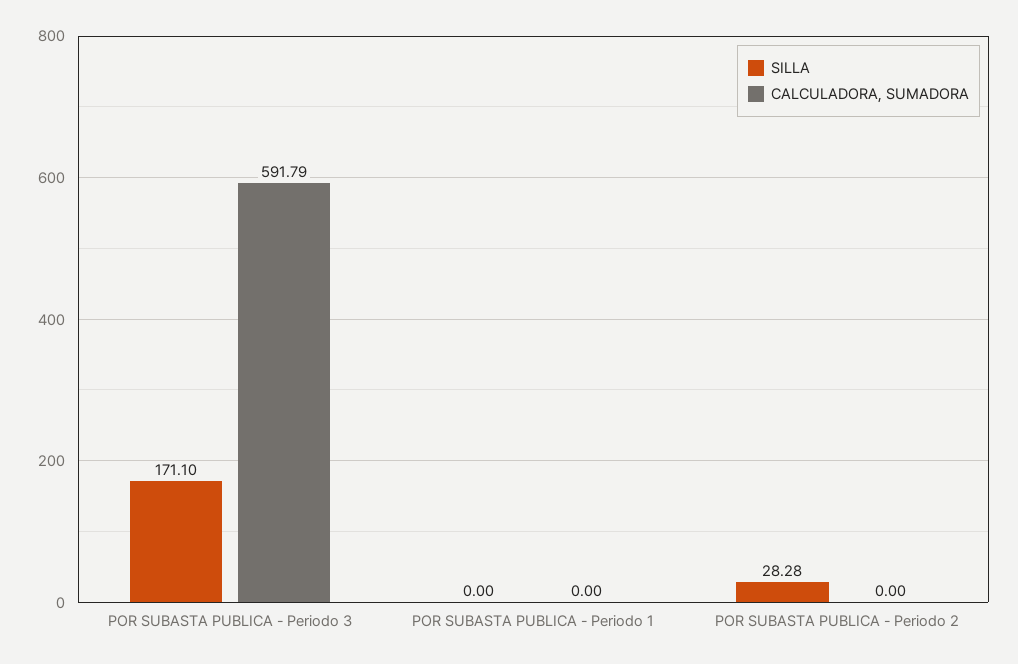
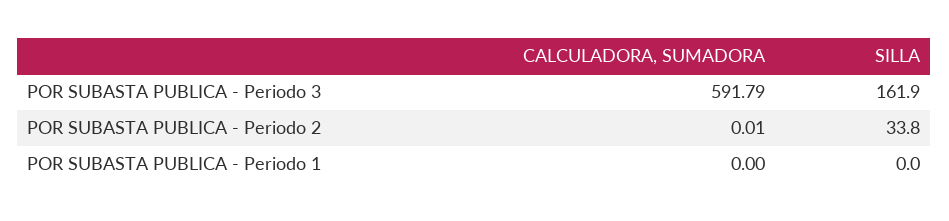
  {
    "SILLA": {
-     "POR SUBASTA PUBLICA - Periodo 3": 171.1,
+     "POR SUBASTA PUBLICA - Periodo 3": 161.9,
      "POR SUBASTA PUBLICA - Periodo 1": 0,
-     "POR SUBASTA PUBLICA - Periodo 2": 28.28
+     "POR SUBASTA PUBLICA - Periodo 2": 33.8
    },
    "CALCULADORA, SUMADORA": {
      "POR SUBASTA PUBLICA - Periodo 3": 591.79,
      "POR SUBASTA PUBLICA - Periodo 1": 0,
-     "POR SUBASTA PUBLICA - Periodo 2": 0
+     "POR SUBASTA PUBLICA - Periodo 2": 0.01
    }
  }

